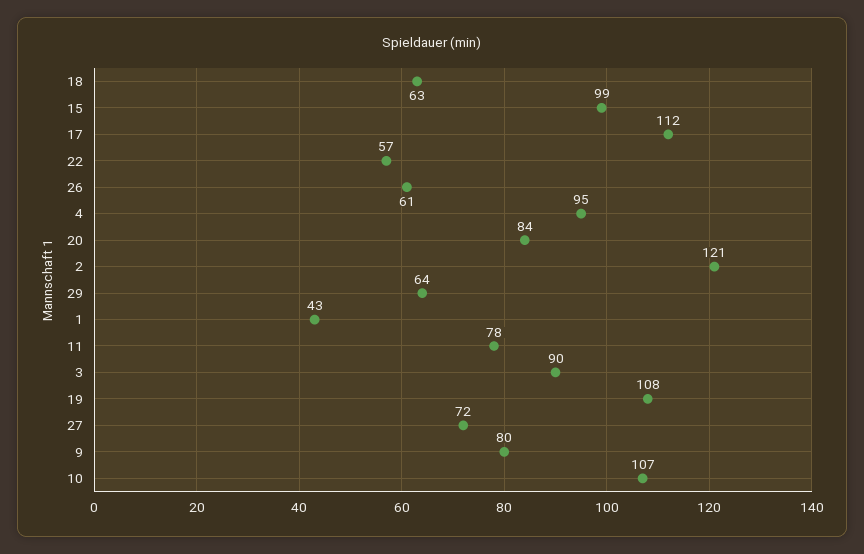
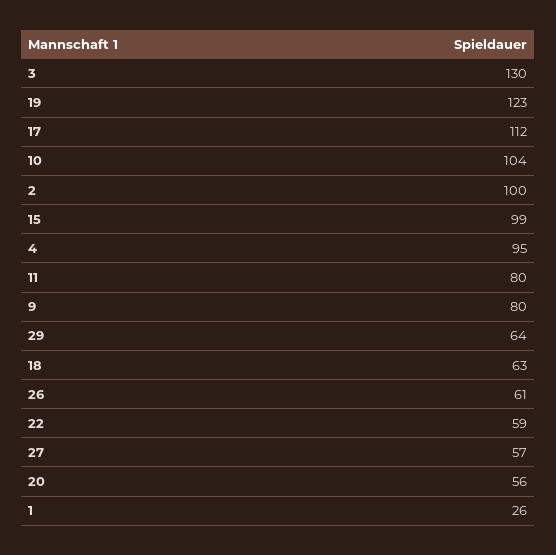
  {
    "18": 63,
    "15": 99,
    "17": 112,
-   "22": 57,
+   "22": 59,
    "26": 61,
    "4": 95,
-   "20": 84,
+   "20": 56,
-   "2": 121,
+   "2": 100,
    "29": 64,
-   "1": 43,
+   "1": 26,
-   "11": 78,
+   "11": 80,
-   "3": 90,
+   "3": 130,
-   "19": 108,
+   "19": 123,
-   "27": 72,
+   "27": 57,
    "9": 80,
-   "10": 107
+   "10": 104
  }

